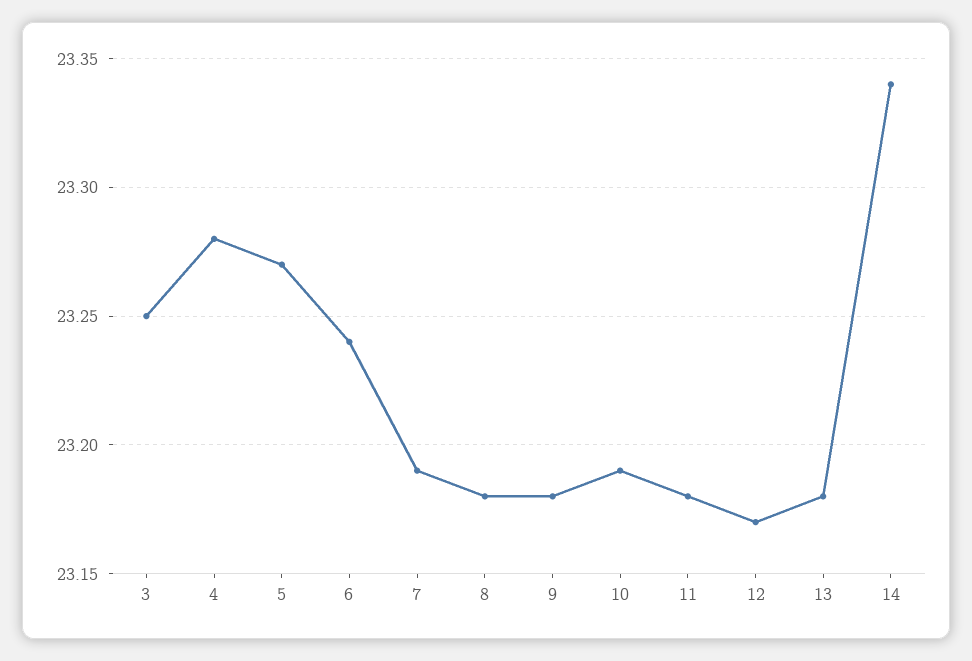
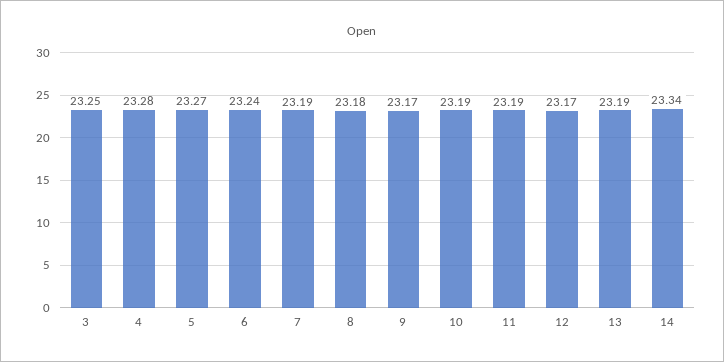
  {
    "3": 23.25,
    "4": 23.28,
    "5": 23.27,
    "6": 23.24,
    "7": 23.19,
    "8": 23.18,
-   "9": 23.18,
+   "9": 23.17,
    "10": 23.19,
-   "11": 23.18,
+   "11": 23.19,
    "12": 23.17,
-   "13": 23.18,
+   "13": 23.19,
    "14": 23.34
  }

